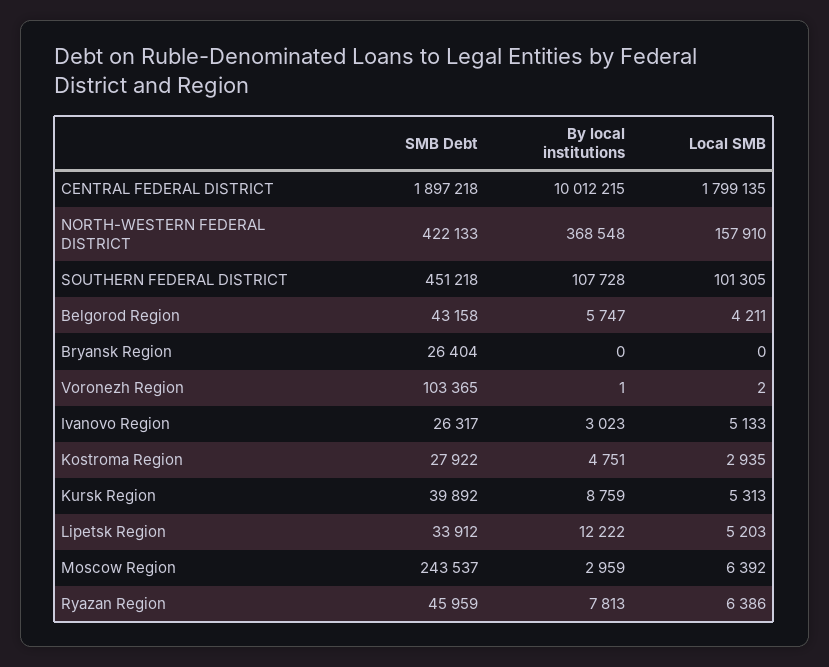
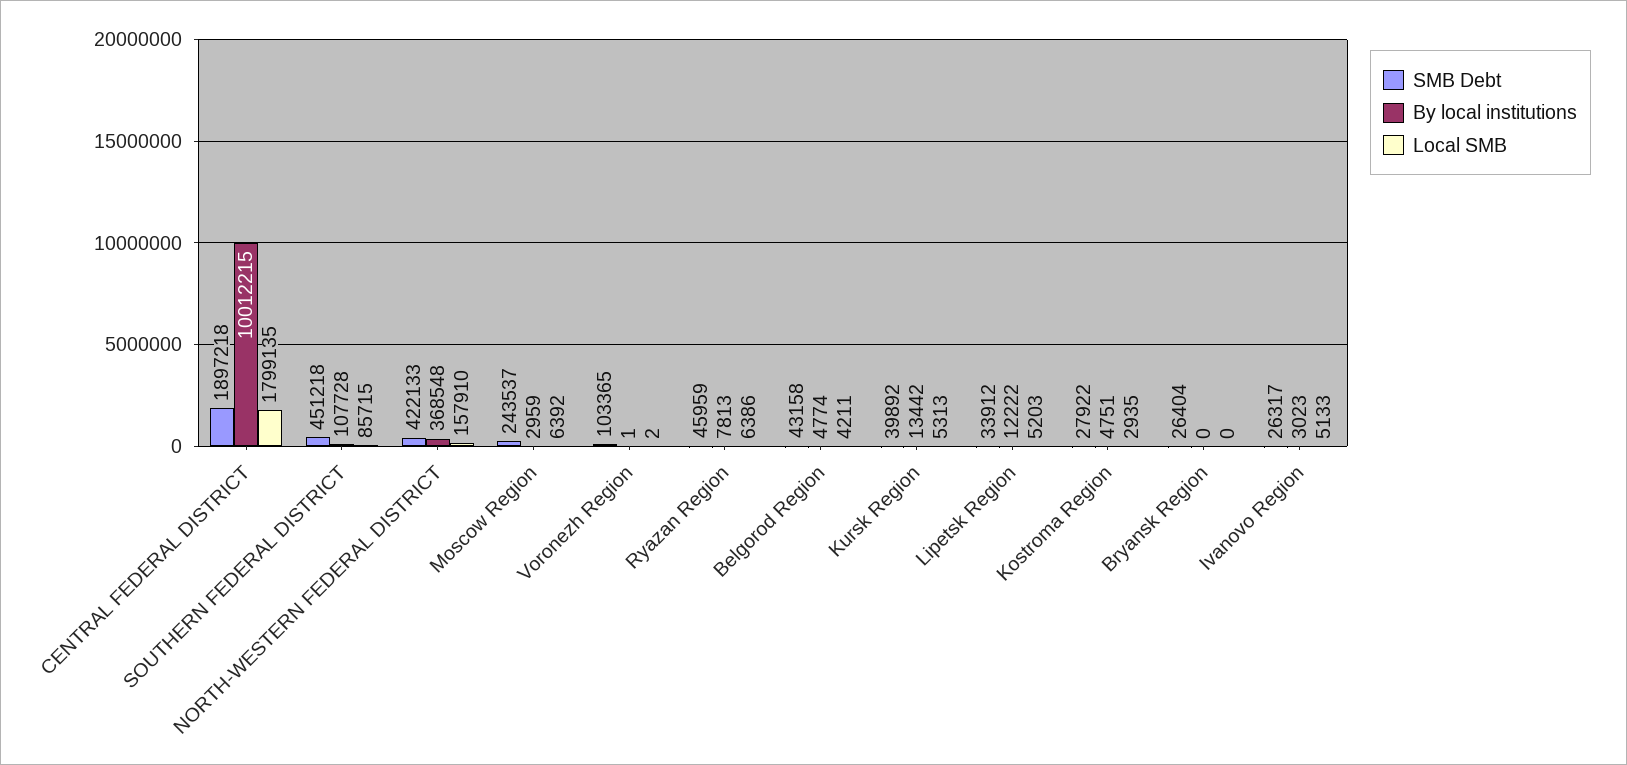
  {
    "SMB Debt": {
      "CENTRAL FEDERAL DISTRICT": 1897218,
      "NORTH-WESTERN FEDERAL DISTRICT": 422133,
      "SOUTHERN FEDERAL DISTRICT": 451218,
      "Belgorod Region": 43158,
      "Bryansk Region": 26404,
      "Voronezh Region": 103365,
      "Ivanovo Region": 26317,
      "Kostroma Region": 27922,
      "Kursk Region": 39892,
      "Lipetsk Region": 33912,
      "Moscow Region": 243537,
      "Ryazan Region": 45959
    },
    "By local institutions": {
      "CENTRAL FEDERAL DISTRICT": 10012215,
      "NORTH-WESTERN FEDERAL DISTRICT": 368548,
      "SOUTHERN FEDERAL DISTRICT": 107728,
-     "Belgorod Region": 5747,
+     "Belgorod Region": 4774,
      "Bryansk Region": 0,
      "Voronezh Region": 1,
      "Ivanovo Region": 3023,
      "Kostroma Region": 4751,
-     "Kursk Region": 8759,
+     "Kursk Region": 13442,
      "Lipetsk Region": 12222,
      "Moscow Region": 2959,
      "Ryazan Region": 7813
    },
    "Local SMB": {
      "CENTRAL FEDERAL DISTRICT": 1799135,
      "NORTH-WESTERN FEDERAL DISTRICT": 157910,
-     "SOUTHERN FEDERAL DISTRICT": 101305,
+     "SOUTHERN FEDERAL DISTRICT": 85715,
      "Belgorod Region": 4211,
      "Bryansk Region": 0,
      "Voronezh Region": 2,
      "Ivanovo Region": 5133,
      "Kostroma Region": 2935,
      "Kursk Region": 5313,
      "Lipetsk Region": 5203,
      "Moscow Region": 6392,
      "Ryazan Region": 6386
    }
  }

